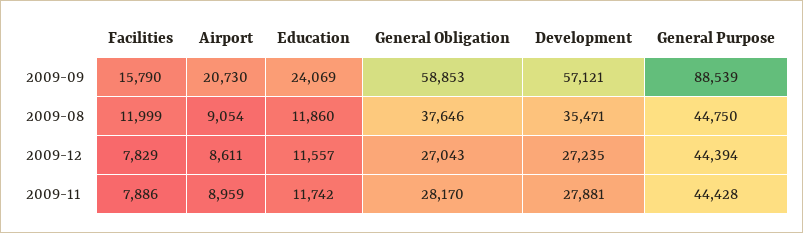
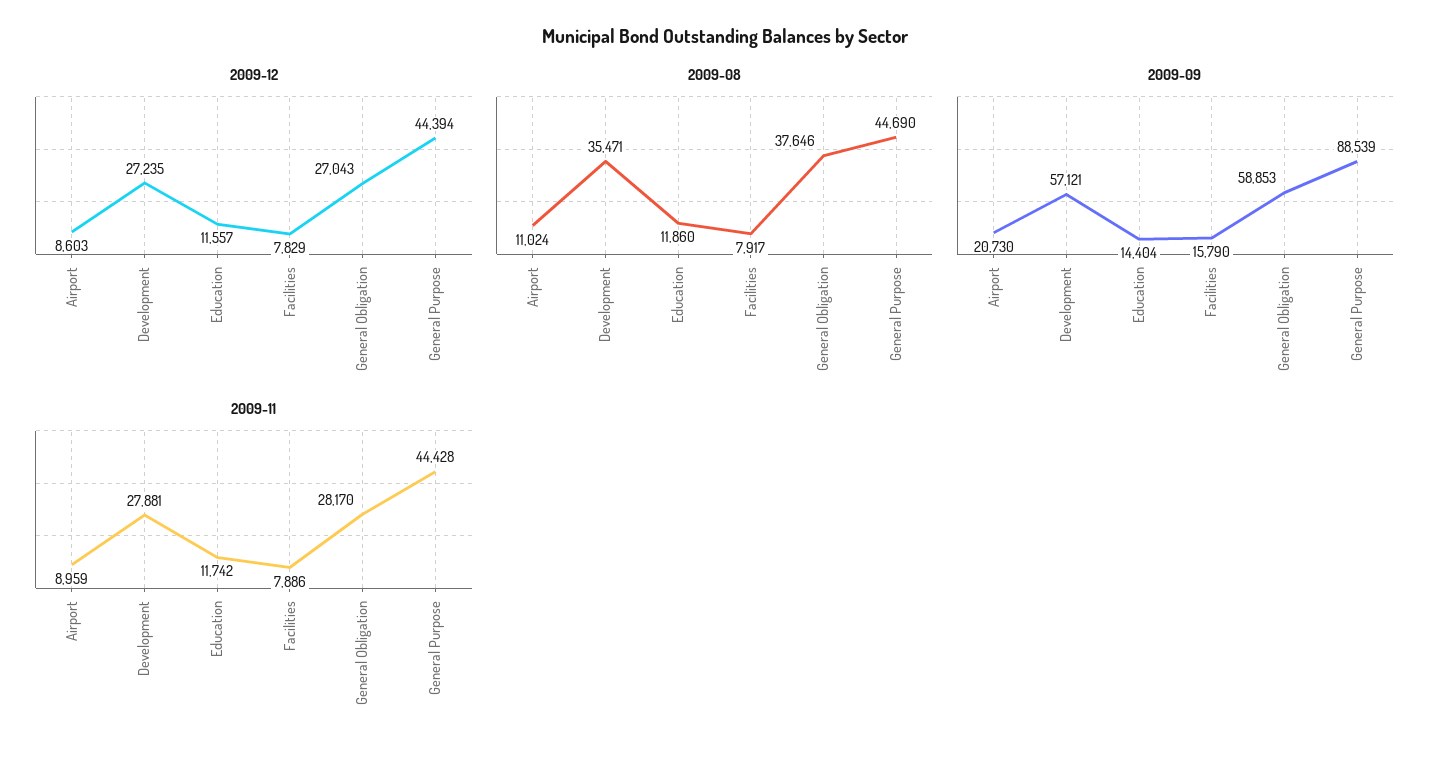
  {
    "2009-09": {
      "Facilities": 15790,
      "Airport": 20730,
-     "Education": 24069,
+     "Education": 14404,
      "General Obligation": 58853,
      "Development": 57121,
      "General Purpose": 88539
    },
    "2009-08": {
-     "Facilities": 11999,
+     "Facilities": 7917,
-     "Airport": 9054,
+     "Airport": 11024,
      "Education": 11860,
      "General Obligation": 37646,
      "Development": 35471,
-     "General Purpose": 44750
+     "General Purpose": 44690
    },
    "2009-12": {
      "Facilities": 7829,
-     "Airport": 8611,
+     "Airport": 8603,
      "Education": 11557,
      "General Obligation": 27043,
      "Development": 27235,
      "General Purpose": 44394
    },
    "2009-11": {
      "Facilities": 7886,
      "Airport": 8959,
      "Education": 11742,
      "General Obligation": 28170,
      "Development": 27881,
      "General Purpose": 44428
    }
  }

